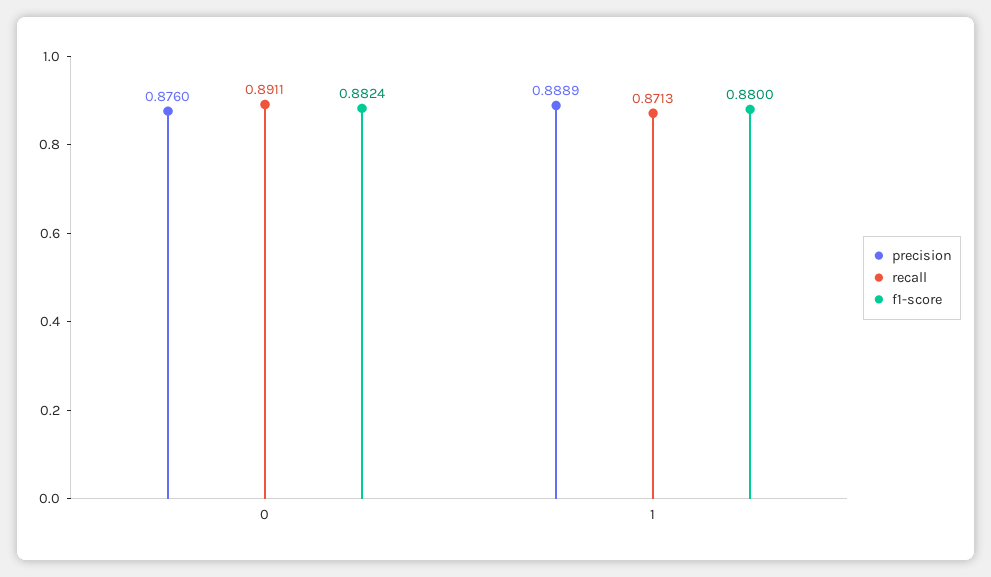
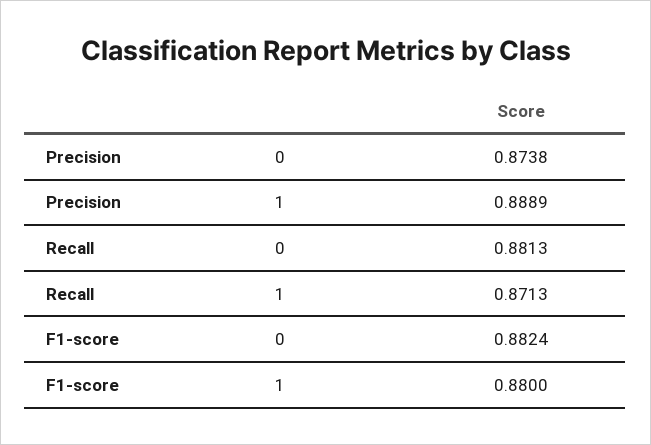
  {
    "precision": {
-     "0": 0.876,
+     "0": 0.8738,
      "1": 0.8889
    },
    "recall": {
-     "0": 0.8911,
+     "0": 0.8813,
      "1": 0.8713
    },
    "f1-score": {
      "0": 0.8824,
      "1": 0.88
    }
  }

